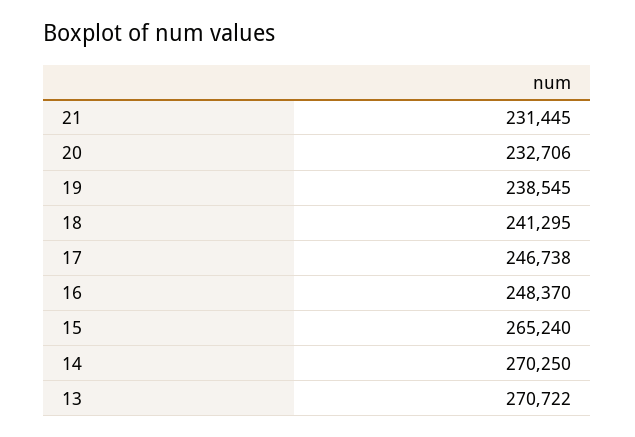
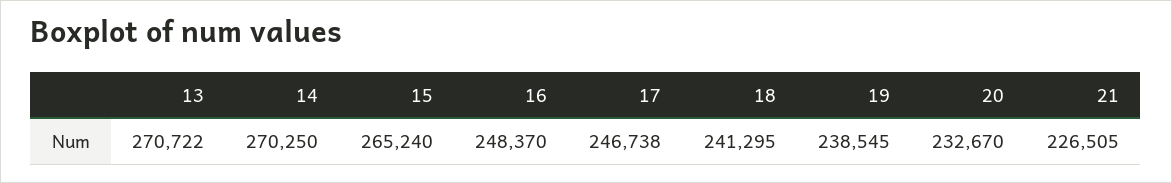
  {
-   "21": 231445,
+   "21": 226505,
-   "20": 232706,
+   "20": 232670,
    "19": 238545,
    "18": 241295,
    "17": 246738,
    "16": 248370,
    "15": 265240,
    "14": 270250,
    "13": 270722
  }

